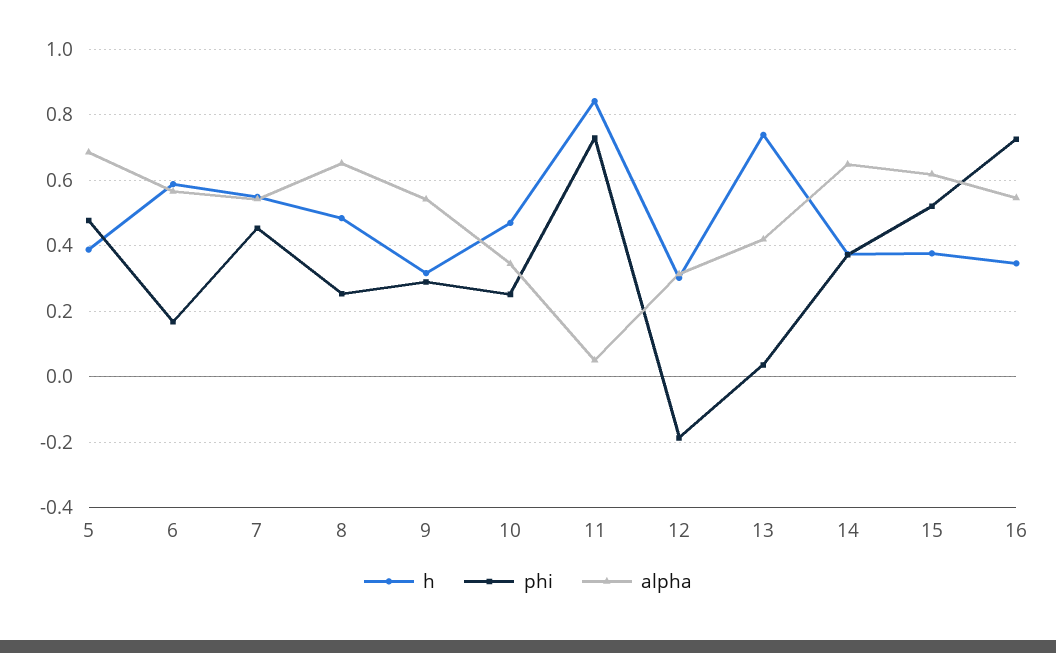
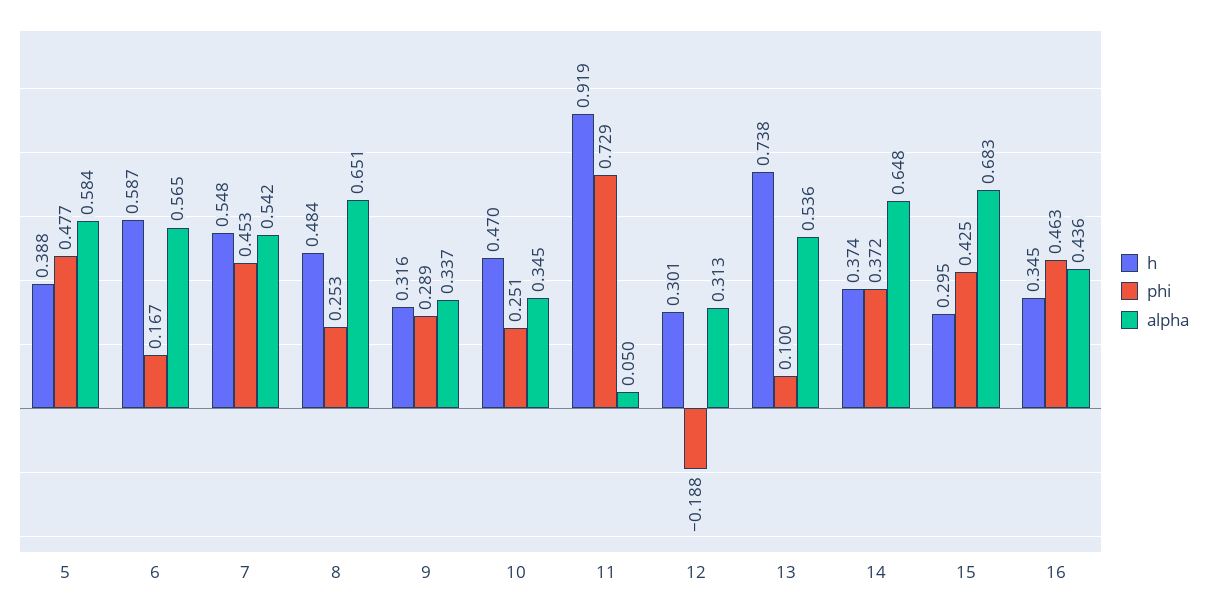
  {
    "h": {
      "5": 0.388,
      "6": 0.587,
      "7": 0.548,
      "8": 0.484,
      "9": 0.316,
      "10": 0.47,
-     "11": 0.84,
+     "11": 0.919,
      "12": 0.301,
      "13": 0.738,
      "14": 0.374,
-     "15": 0.38,
+     "15": 0.295,
      "16": 0.345
    },
    "phi": {
      "5": 0.477,
      "6": 0.167,
      "7": 0.453,
      "8": 0.253,
      "9": 0.289,
      "10": 0.251,
      "11": 0.729,
      "12": -0.188,
-     "13": 0.04,
+     "13": 0.1,
      "14": 0.372,
-     "15": 0.52,
+     "15": 0.425,
-     "16": 0.72
+     "16": 0.463
    },
    "alpha": {
-     "5": 0.68,
+     "5": 0.584,
      "6": 0.565,
      "7": 0.542,
      "8": 0.651,
-     "9": 0.54,
+     "9": 0.337,
      "10": 0.345,
      "11": 0.05,
      "12": 0.313,
-     "13": 0.42,
+     "13": 0.536,
      "14": 0.648,
-     "15": 0.62,
+     "15": 0.683,
-     "16": 0.54
+     "16": 0.436
    }
  }

